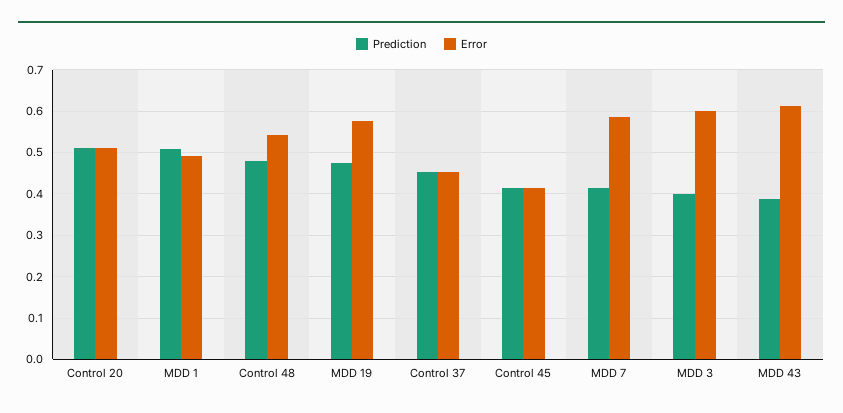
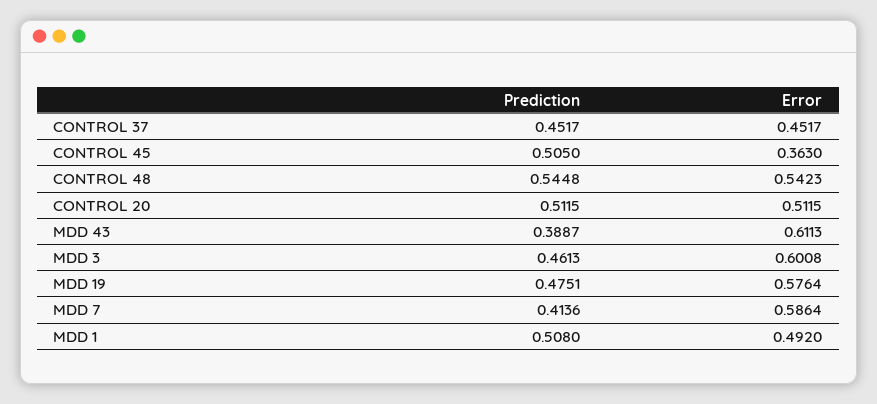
  {
    "Prediction": {
      "Control 20": 0.5115,
      "MDD 1": 0.508,
-     "Control 48": 0.48,
+     "Control 48": 0.5448,
      "MDD 19": 0.4751,
      "Control 37": 0.4517,
-     "Control 45": 0.42,
+     "Control 45": 0.505,
      "MDD 7": 0.4136,
-     "MDD 3": 0.4,
+     "MDD 3": 0.4613,
      "MDD 43": 0.3887
    },
    "Error": {
      "Control 20": 0.5115,
      "MDD 1": 0.492,
      "Control 48": 0.5423,
      "MDD 19": 0.5764,
      "Control 37": 0.4517,
-     "Control 45": 0.42,
+     "Control 45": 0.363,
      "MDD 7": 0.5864,
      "MDD 3": 0.6008,
      "MDD 43": 0.6113
    }
  }

